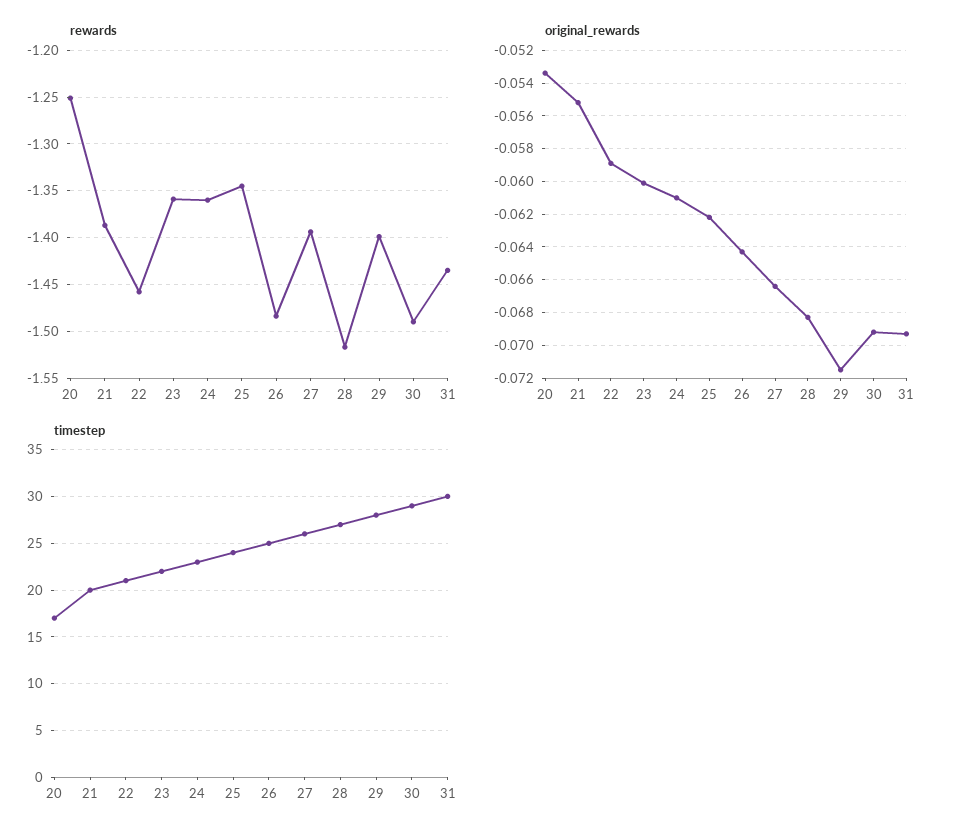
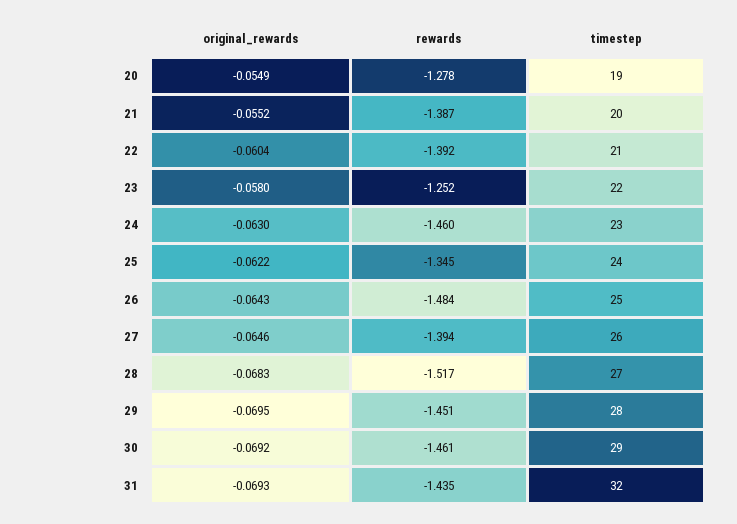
  {
    "rewards": {
-     "20": -1.25,
+     "20": -1.278,
      "21": -1.387,
-     "22": -1.46,
+     "22": -1.392,
-     "23": -1.36,
+     "23": -1.252,
-     "24": -1.36,
+     "24": -1.46,
      "25": -1.345,
      "26": -1.484,
      "27": -1.394,
      "28": -1.517,
-     "29": -1.4,
+     "29": -1.451,
-     "30": -1.49,
+     "30": -1.461,
      "31": -1.435
    },
    "original_rewards": {
-     "20": -0.0535,
+     "20": -0.0549,
      "21": -0.0552,
-     "22": -0.059,
+     "22": -0.0604,
-     "23": -0.06,
+     "23": -0.058,
-     "24": -0.061,
+     "24": -0.063,
      "25": -0.0622,
      "26": -0.0643,
-     "27": -0.0665,
+     "27": -0.0646,
      "28": -0.0683,
-     "29": -0.0715,
+     "29": -0.0695,
      "30": -0.0692,
      "31": -0.0693
    },
    "timestep": {
-     "20": 17,
+     "20": 19,
      "21": 20,
      "22": 21,
      "23": 22,
      "24": 23,
      "25": 24,
      "26": 25,
      "27": 26,
      "28": 27,
      "29": 28,
      "30": 29,
-     "31": 30
+     "31": 32
    }
  }

